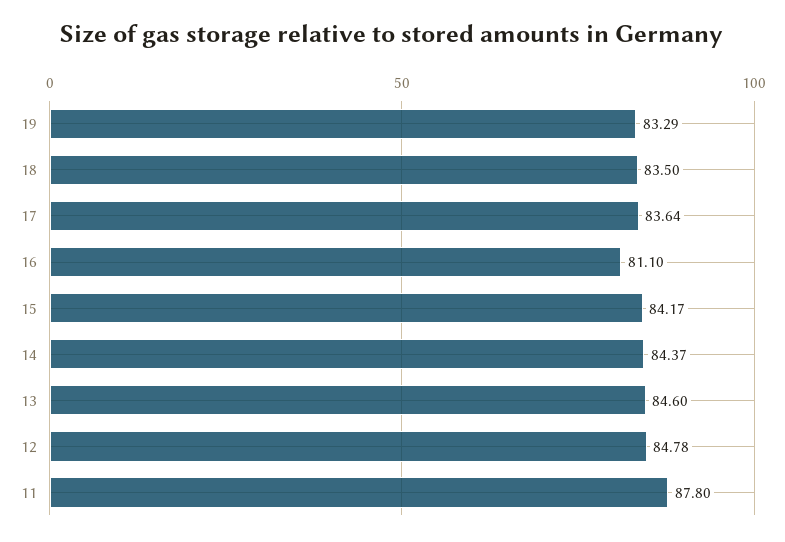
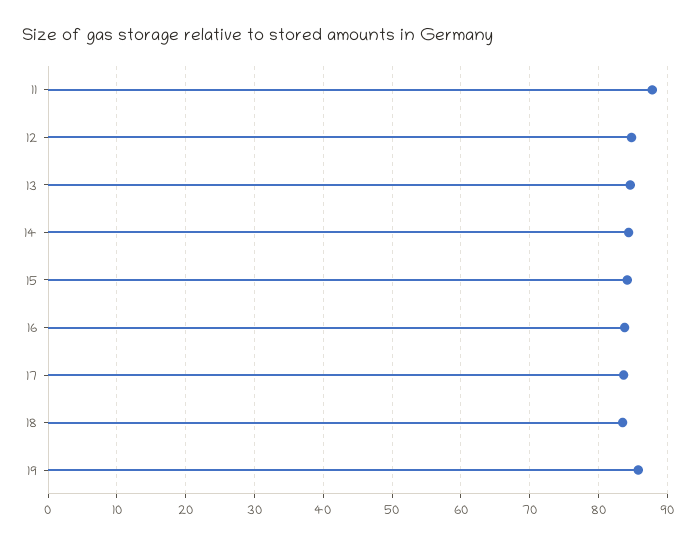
  {
-   "19": 83.29,
+   "19": 86,
    "18": 83.5,
    "17": 83.64,
-   "16": 81.1,
+   "16": 84,
    "15": 84.17,
    "14": 84.37,
    "13": 84.6,
    "12": 84.78,
    "11": 87.8
  }

